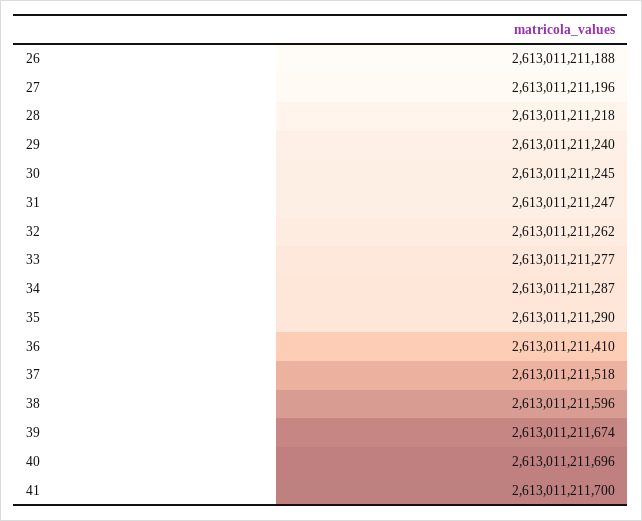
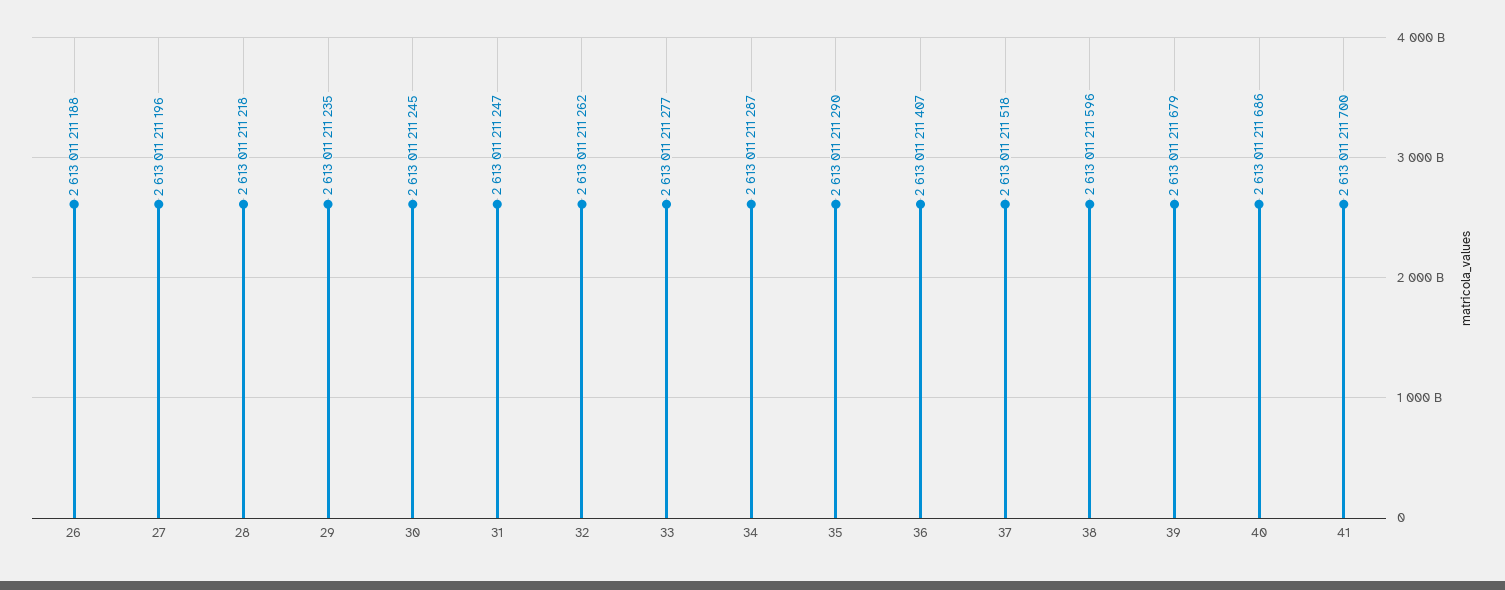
  {
    "26": 2613011211188,
    "27": 2613011211196,
    "28": 2613011211218,
-   "29": 2613011211240,
+   "29": 2613011211235,
    "30": 2613011211245,
    "31": 2613011211247,
    "32": 2613011211262,
    "33": 2613011211277,
    "34": 2613011211287,
    "35": 2613011211290,
-   "36": 2613011211410,
+   "36": 2613011211407,
    "37": 2613011211518,
    "38": 2613011211596,
-   "39": 2613011211674,
+   "39": 2613011211679,
-   "40": 2613011211696,
+   "40": 2613011211686,
    "41": 2613011211700
  }

